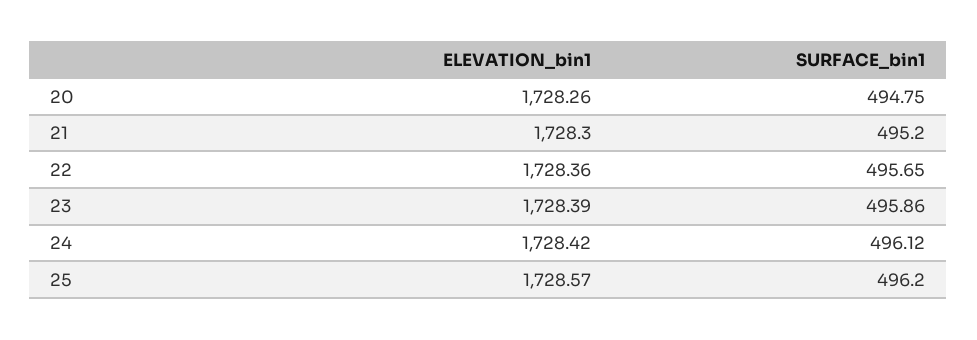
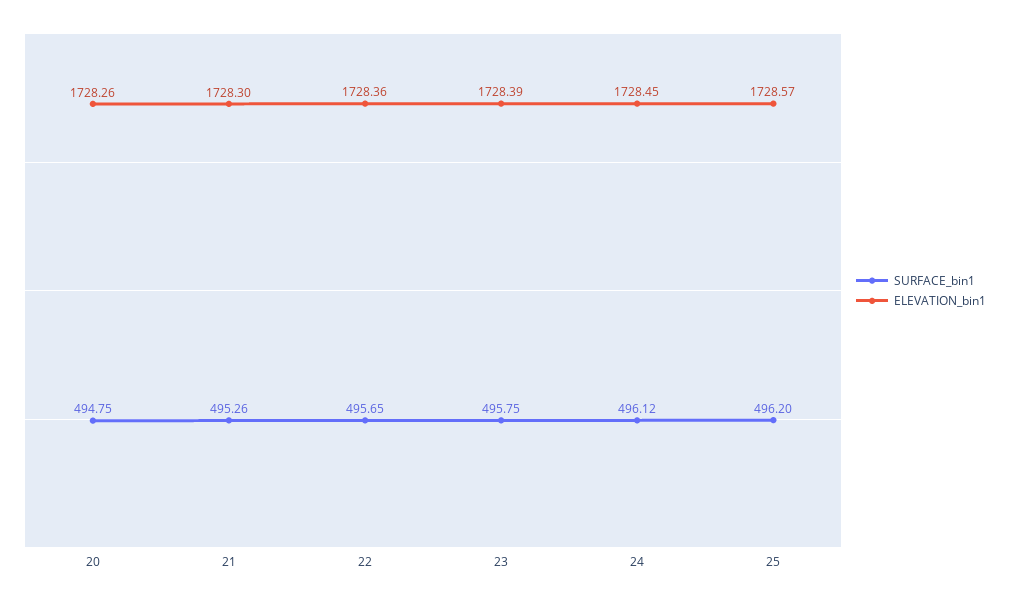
  {
    "ELEVATION_bin1": {
      "20": 1728.26,
      "21": 1728.3,
      "22": 1728.36,
      "23": 1728.39,
-     "24": 1728.42,
+     "24": 1728.45,
      "25": 1728.57
    },
    "SURFACE_bin1": {
      "20": 494.75,
-     "21": 495.2,
+     "21": 495.26,
      "22": 495.65,
-     "23": 495.86,
+     "23": 495.75,
      "24": 496.12,
      "25": 496.2
    }
  }

